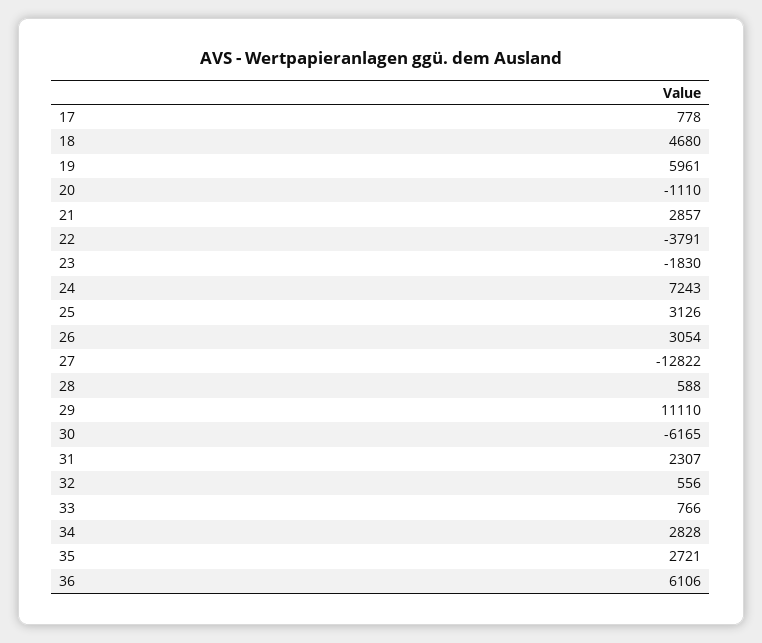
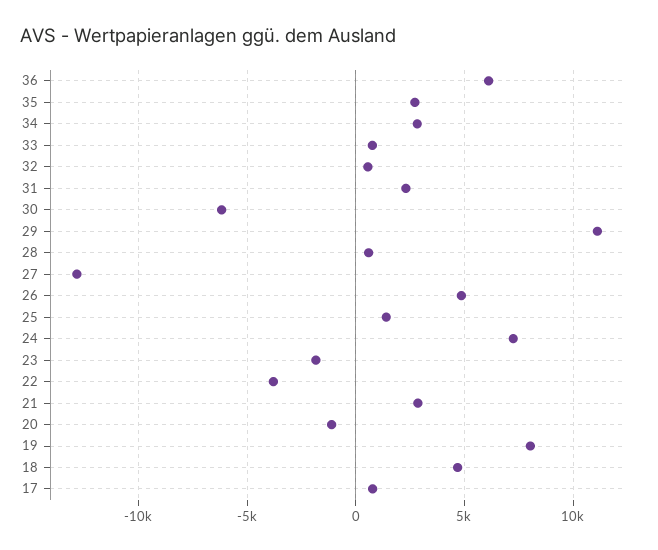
  {
    "17": 778,
    "18": 4680,
-   "19": 5961,
+   "19": 8000,
    "20": -1110,
    "21": 2857,
    "22": -3791,
    "23": -1830,
    "24": 7243,
-   "25": 3126,
+   "25": 1500,
-   "26": 3054,
+   "26": 5000,
    "27": -12822,
    "28": 588,
    "29": 11110,
    "30": -6165,
    "31": 2307,
    "32": 556,
    "33": 766,
    "34": 2828,
    "35": 2721,
    "36": 6106
  }

